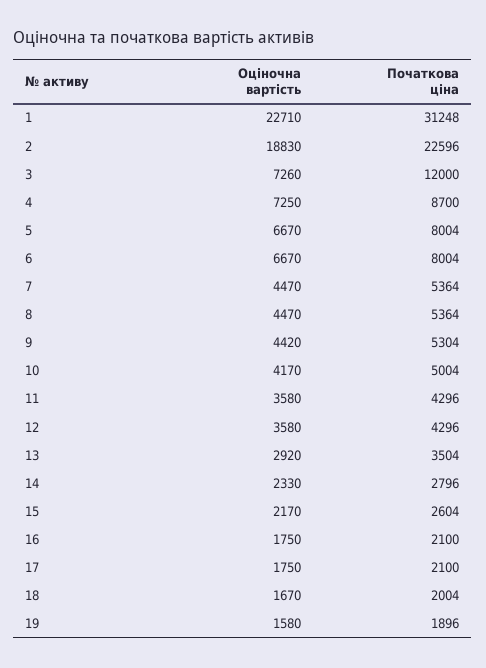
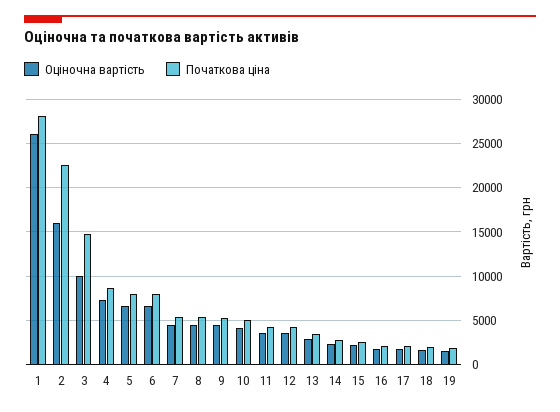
  {
    "Оціночна вартість": {
-     "1": 22710,
+     "1": 26000,
-     "2": 18830,
+     "2": 16000,
-     "3": 7260,
+     "3": 10000,
      "4": 7250,
      "5": 6670,
      "6": 6670,
      "7": 4470,
      "8": 4470,
      "9": 4420,
      "10": 4170,
      "11": 3580,
      "12": 3580,
      "13": 2920,
      "14": 2330,
      "15": 2170,
      "16": 1750,
      "17": 1750,
      "18": 1670,
      "19": 1580
    },
    "Початкова ціна": {
-     "1": 31248,
+     "1": 28000,
      "2": 22596,
-     "3": 12000,
+     "3": 15000,
      "4": 8700,
      "5": 8004,
      "6": 8004,
      "7": 5364,
      "8": 5364,
      "9": 5304,
      "10": 5004,
      "11": 4296,
      "12": 4296,
      "13": 3504,
      "14": 2796,
      "15": 2604,
      "16": 2100,
      "17": 2100,
      "18": 2004,
      "19": 1896
    }
  }

